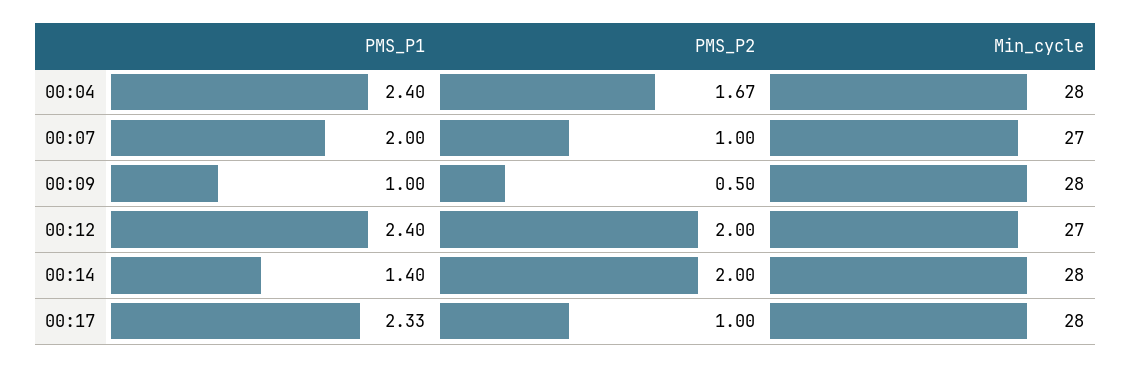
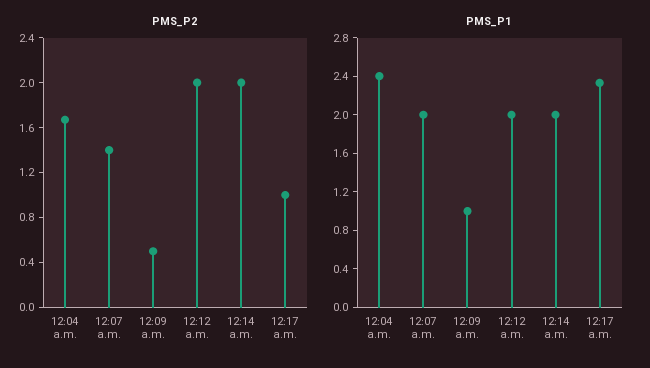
  {
    "PMS_P1": {
      "00:04": 2.4,
      "00:07": 2,
      "00:09": 1,
-     "00:12": 2.4,
+     "00:12": 2,
-     "00:14": 1.4,
+     "00:14": 2,
      "00:17": 2.33
    },
    "PMS_P2": {
      "00:04": 1.67,
-     "00:07": 1,
+     "00:07": 1.4,
      "00:09": 0.5,
      "00:12": 2,
      "00:14": 2,
      "00:17": 1
-   },
+   }
-   "Min_cycle": {
-     "00:04": 28,
-     "00:07": 27,
-     "00:09": 28,
-     "00:12": 27,
-     "00:14": 28,
-     "00:17": 28
-   }
  }

